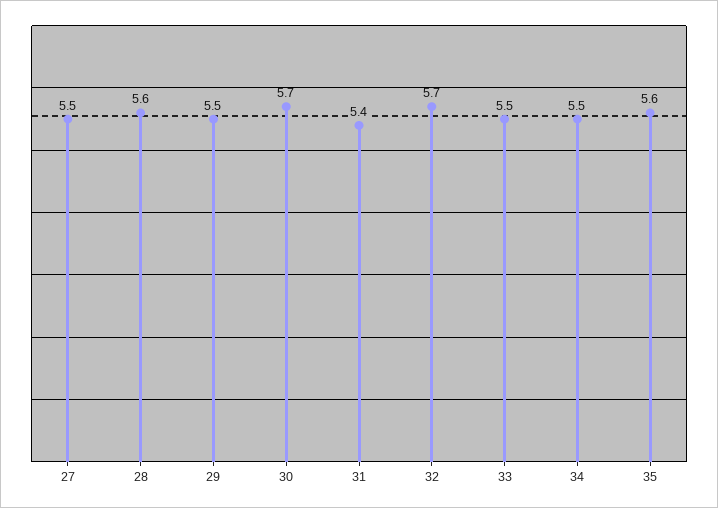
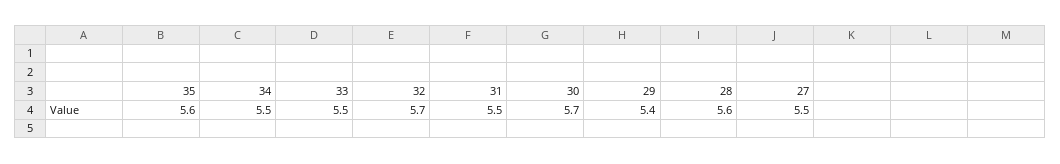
  {
    "27": 5.5,
    "28": 5.6,
-   "29": 5.5,
+   "29": 5.4,
    "30": 5.7,
-   "31": 5.4,
+   "31": 5.5,
    "32": 5.7,
    "33": 5.5,
    "34": 5.5,
    "35": 5.6
  }

